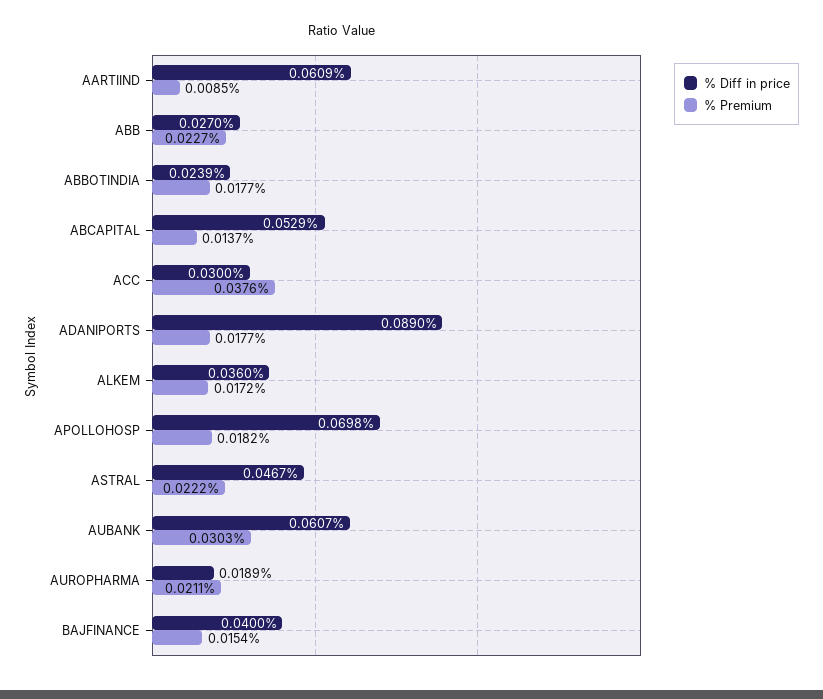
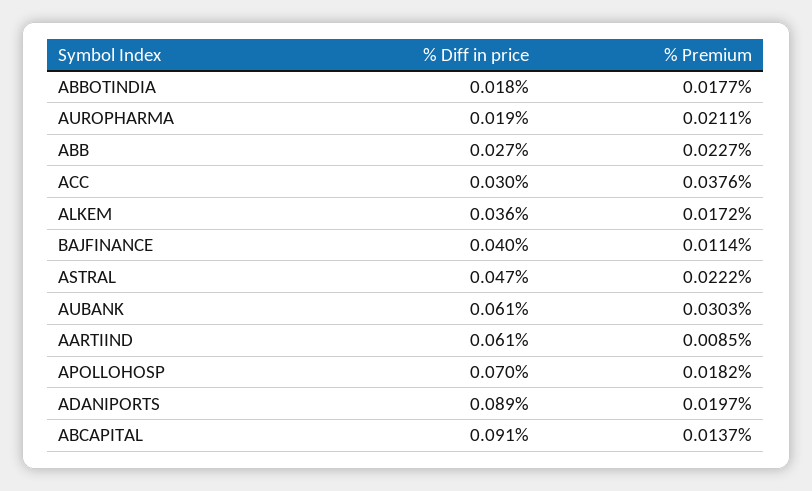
  {
    "% Diff in price": {
      "AARTIIND": 0.0609,
      "ABB": 0.027,
-     "ABBOTINDIA": 0.0239,
+     "ABBOTINDIA": 0.018,
-     "ABCAPITAL": 0.0529,
+     "ABCAPITAL": 0.091,
      "ACC": 0.03,
      "ADANIPORTS": 0.089,
      "ALKEM": 0.036,
      "APOLLOHOSP": 0.0698,
      "ASTRAL": 0.0467,
      "AUBANK": 0.0607,
      "AUROPHARMA": 0.0189,
      "BAJFINANCE": 0.04
    },
    "% Premium": {
      "AARTIIND": 0.0085,
      "ABB": 0.0227,
      "ABBOTINDIA": 0.0177,
      "ABCAPITAL": 0.0137,
      "ACC": 0.0376,
-     "ADANIPORTS": 0.0177,
+     "ADANIPORTS": 0.0197,
      "ALKEM": 0.0172,
      "APOLLOHOSP": 0.0182,
      "ASTRAL": 0.0222,
      "AUBANK": 0.0303,
      "AUROPHARMA": 0.0211,
-     "BAJFINANCE": 0.0154
+     "BAJFINANCE": 0.0114
    }
  }

